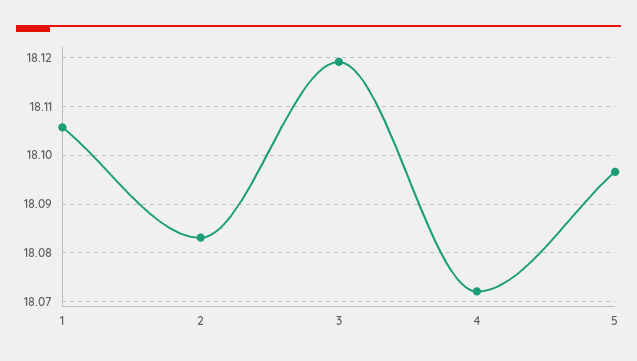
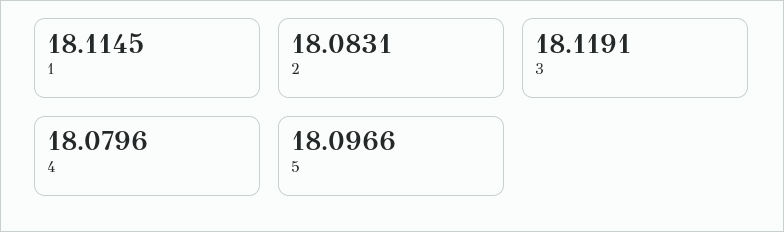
  {
-   "1": 18.106,
+   "1": 18.1145,
    "2": 18.0831,
    "3": 18.1191,
-   "4": 18.072,
+   "4": 18.0796,
    "5": 18.0966
  }

